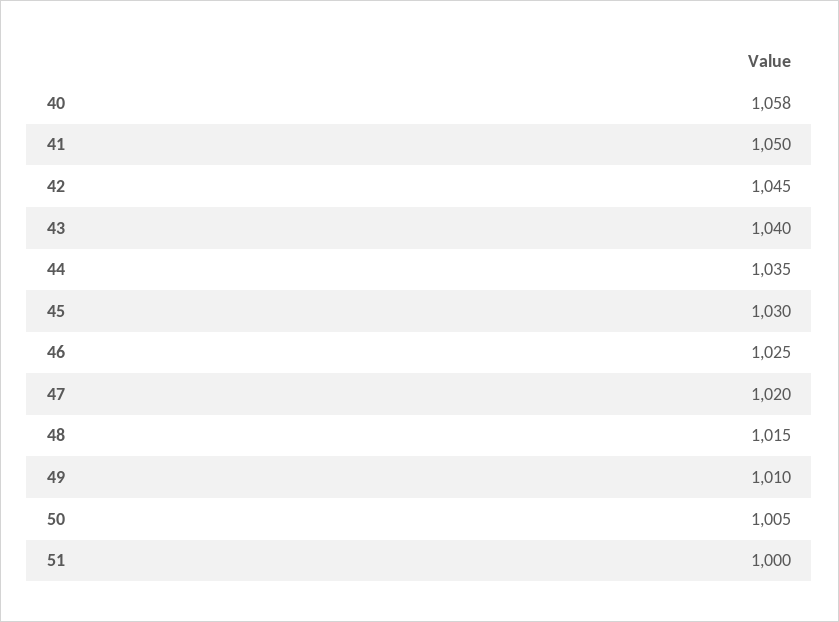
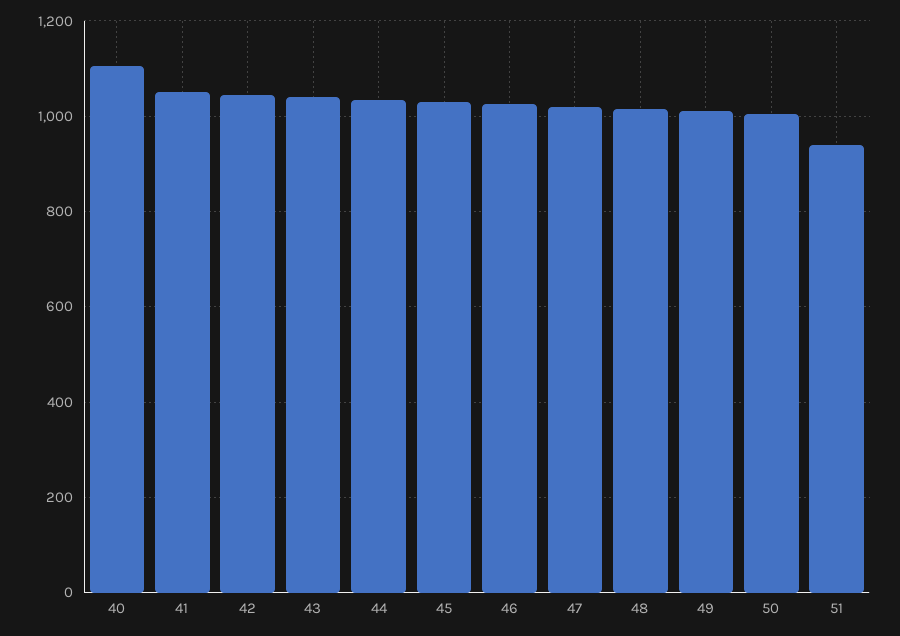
  {
-   "40": 1058,
+   "40": 1100,
    "41": 1050,
    "42": 1045,
    "43": 1040,
    "44": 1035,
    "45": 1030,
    "46": 1025,
    "47": 1020,
    "48": 1015,
    "49": 1010,
    "50": 1005,
-   "51": 1000
+   "51": 940
  }

